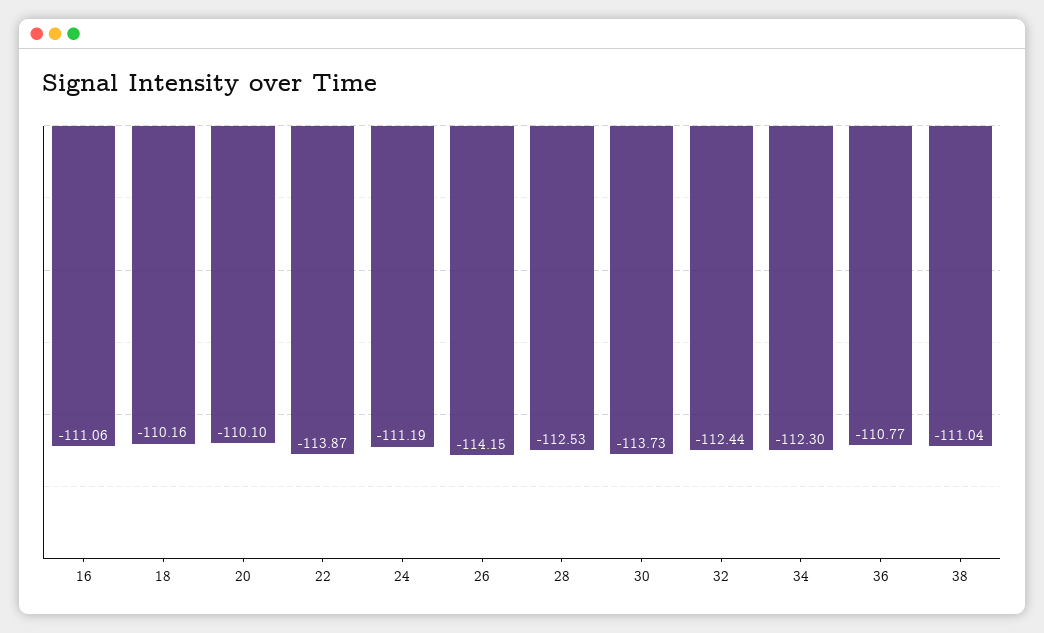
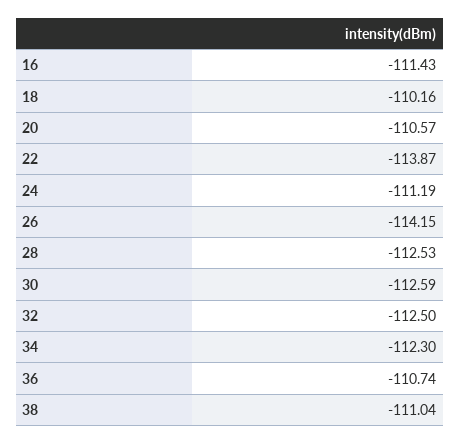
  {
-   "16": -111.06,
+   "16": -111.43,
    "18": -110.16,
-   "20": -110.1,
+   "20": -110.57,
    "22": -113.87,
    "24": -111.19,
    "26": -114.15,
    "28": -112.53,
-   "30": -113.73,
+   "30": -112.59,
-   "32": -112.44,
+   "32": -112.5,
    "34": -112.3,
-   "36": -110.77,
+   "36": -110.74,
    "38": -111.04
  }

